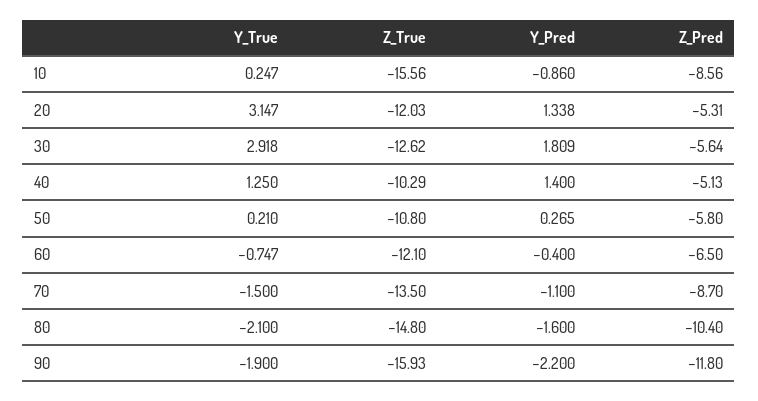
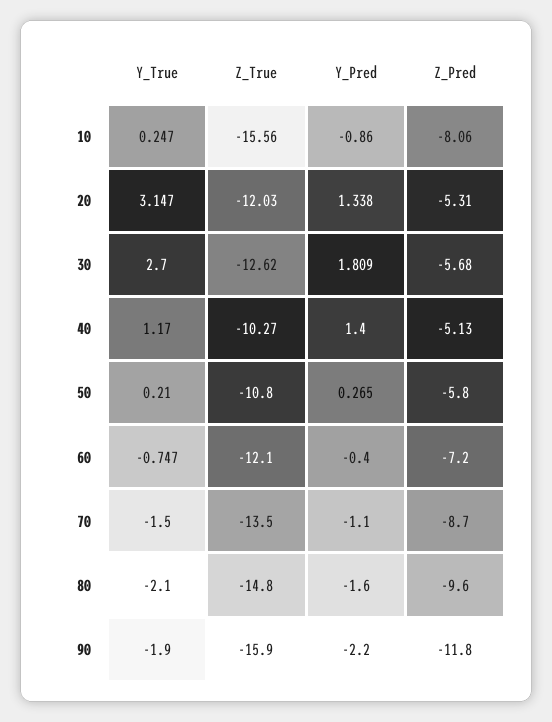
  {
    "Y_True": {
      "10": 0.247,
      "20": 3.147,
-     "30": 2.918,
+     "30": 2.7,
-     "40": 1.25,
+     "40": 1.17,
      "50": 0.21,
      "60": -0.747,
      "70": -1.5,
      "80": -2.1,
      "90": -1.9
    },
    "Z_True": {
      "10": -15.56,
      "20": -12.03,
      "30": -12.62,
-     "40": -10.29,
+     "40": -10.27,
      "50": -10.8,
      "60": -12.1,
      "70": -13.5,
      "80": -14.8,
-     "90": -15.93
+     "90": -15.9
    },
    "Y_Pred": {
      "10": -0.86,
      "20": 1.338,
      "30": 1.809,
      "40": 1.4,
      "50": 0.265,
      "60": -0.4,
      "70": -1.1,
      "80": -1.6,
      "90": -2.2
    },
    "Z_Pred": {
-     "10": -8.56,
+     "10": -8.06,
      "20": -5.31,
-     "30": -5.64,
+     "30": -5.68,
      "40": -5.13,
      "50": -5.8,
-     "60": -6.5,
+     "60": -7.2,
      "70": -8.7,
-     "80": -10.4,
+     "80": -9.6,
      "90": -11.8
    }
  }

